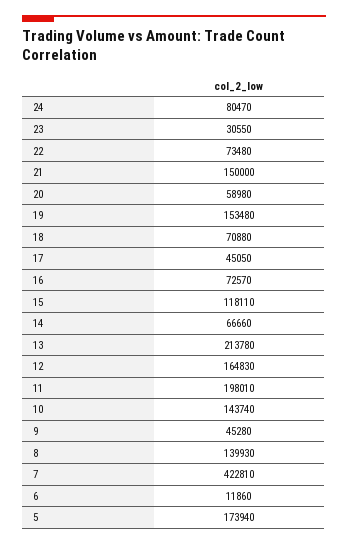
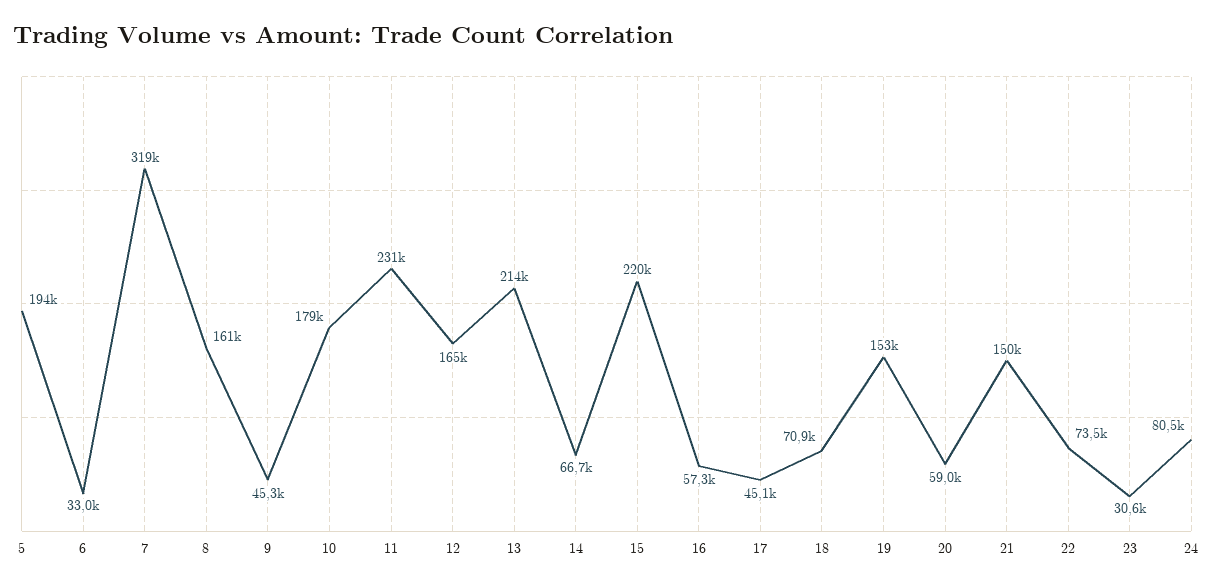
  {
    "24": 80470,
    "23": 30550,
    "22": 73480,
    "21": 150000,
    "20": 58980,
    "19": 153480,
    "18": 70880,
    "17": 45050,
-   "16": 72570,
+   "16": 57300,
-   "15": 118110,
+   "15": 220000,
    "14": 66660,
    "13": 213780,
    "12": 164830,
-   "11": 198010,
+   "11": 231000,
-   "10": 143740,
+   "10": 179000,
    "9": 45280,
-   "8": 139930,
+   "8": 161000,
-   "7": 422810,
+   "7": 319000,
-   "6": 11860,
+   "6": 33000,
-   "5": 173940
+   "5": 194000
  }

